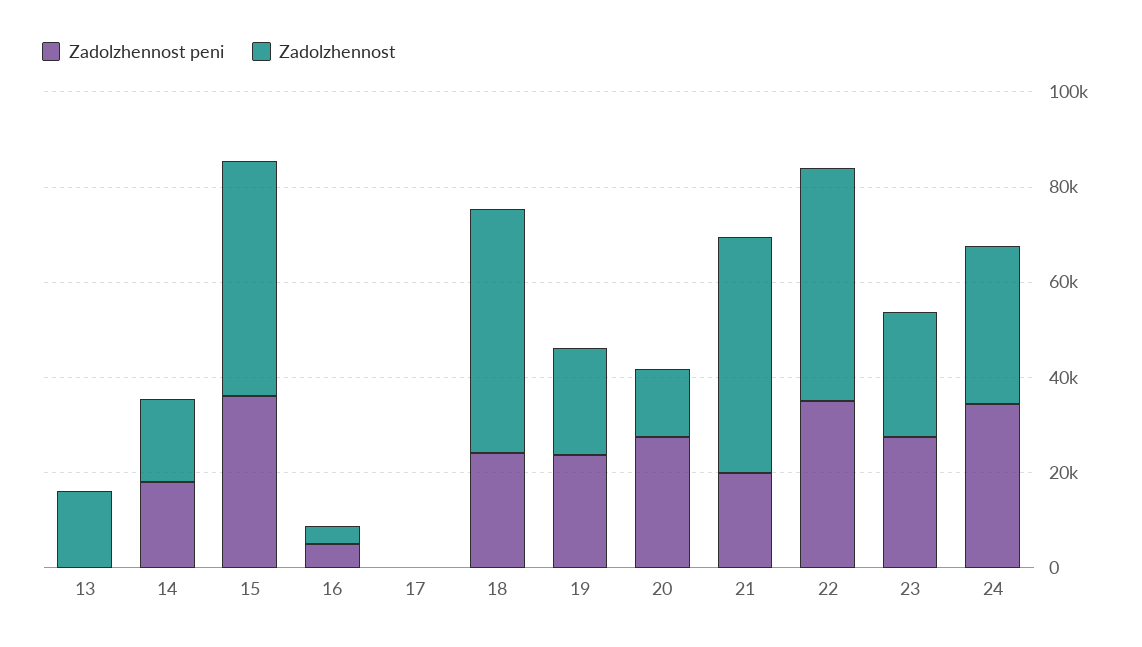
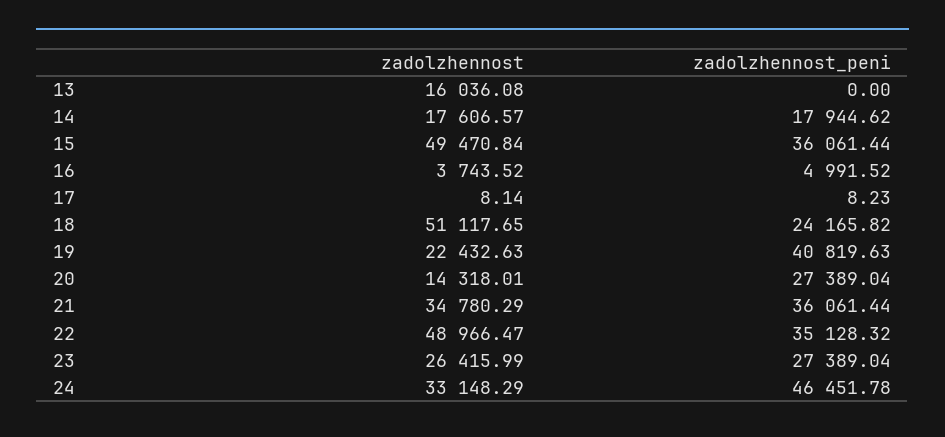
  {
    "Zadolzhennost peni": {
      "13": 0,
      "14": 17944.62,
      "15": 36061.44,
      "16": 4991.52,
      "17": 8.23,
      "18": 24165.82,
-     "19": 25000,
+     "19": 40819.63,
      "20": 27389.04,
-     "21": 20000,
+     "21": 36061.44,
      "22": 35128.32,
      "23": 27389.04,
-     "24": 35000
+     "24": 46451.78
    },
    "Zadolzhennost": {
      "13": 16036.08,
      "14": 17606.57,
      "15": 49470.84,
      "16": 3743.52,
      "17": 8.14,
      "18": 51117.65,
      "19": 22432.63,
      "20": 14318.01,
-     "21": 50000,
+     "21": 34780.29,
      "22": 48966.47,
      "23": 26415.99,
      "24": 33148.29
    }
  }

